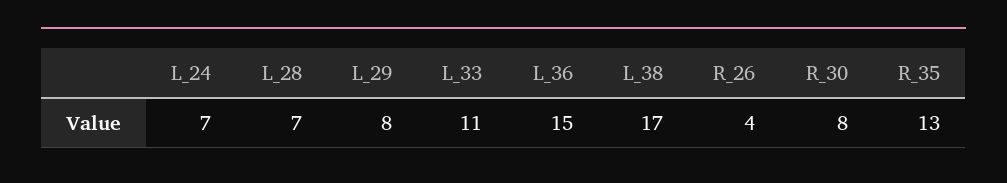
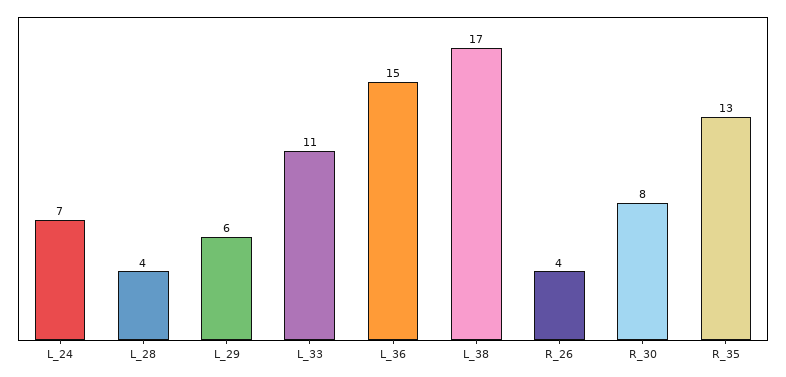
  {
    "L_24": 7,
-   "L_28": 7,
+   "L_28": 4,
-   "L_29": 8,
+   "L_29": 6,
    "L_33": 11,
    "L_36": 15,
    "L_38": 17,
    "R_26": 4,
    "R_30": 8,
    "R_35": 13
  }

